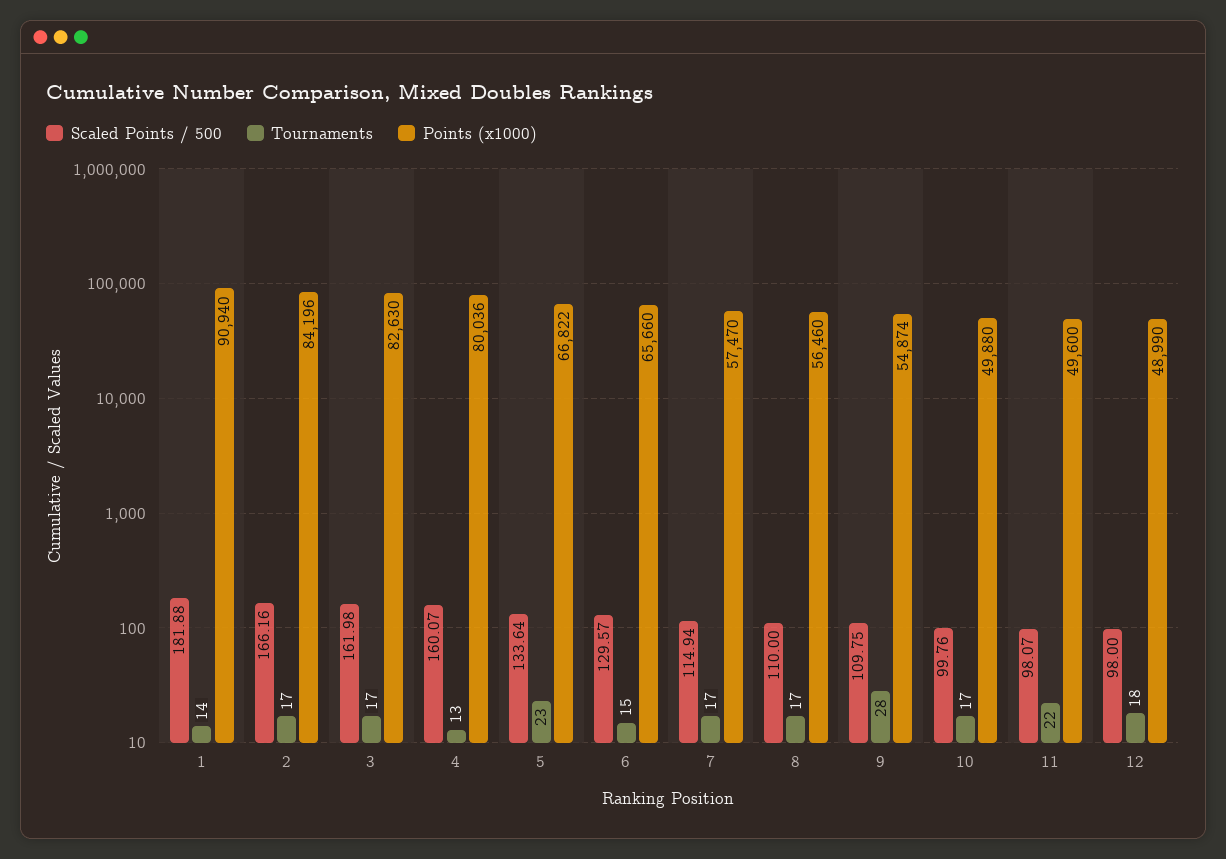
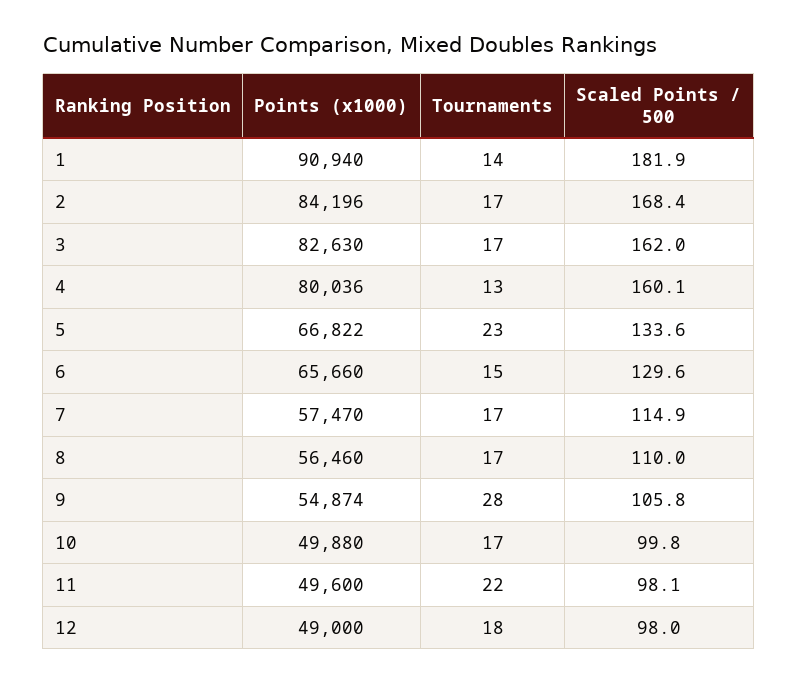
  {
    "Scaled Points / 500": {
      "1": 181.88,
-     "2": 166.16,
+     "2": 168.4,
      "3": 161.98,
      "4": 160.07,
      "5": 133.64,
      "6": 129.57,
      "7": 114.94,
      "8": 110,
-     "9": 109.75,
+     "9": 105.8,
      "10": 99.76,
      "11": 98.07,
      "12": 98
    },
    "Tournaments": {
      "1": 14,
      "2": 17,
      "3": 17,
      "4": 13,
      "5": 23,
      "6": 15,
      "7": 17,
      "8": 17,
      "9": 28,
      "10": 17,
      "11": 22,
      "12": 18
    },
    "Points (x1000)": {
      "1": 90940,
      "2": 84196,
      "3": 82630,
      "4": 80036,
      "5": 66822,
      "6": 65660,
      "7": 57470,
      "8": 56460,
      "9": 54874,
      "10": 49880,
      "11": 49600,
-     "12": 48990
+     "12": 49000
    }
  }

